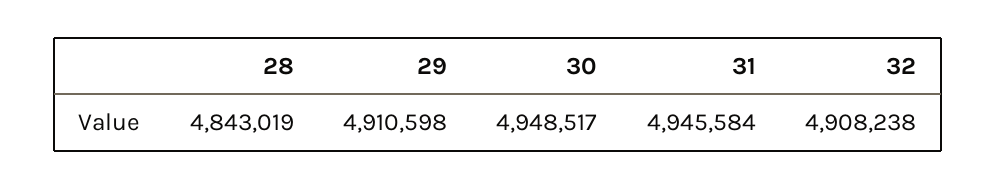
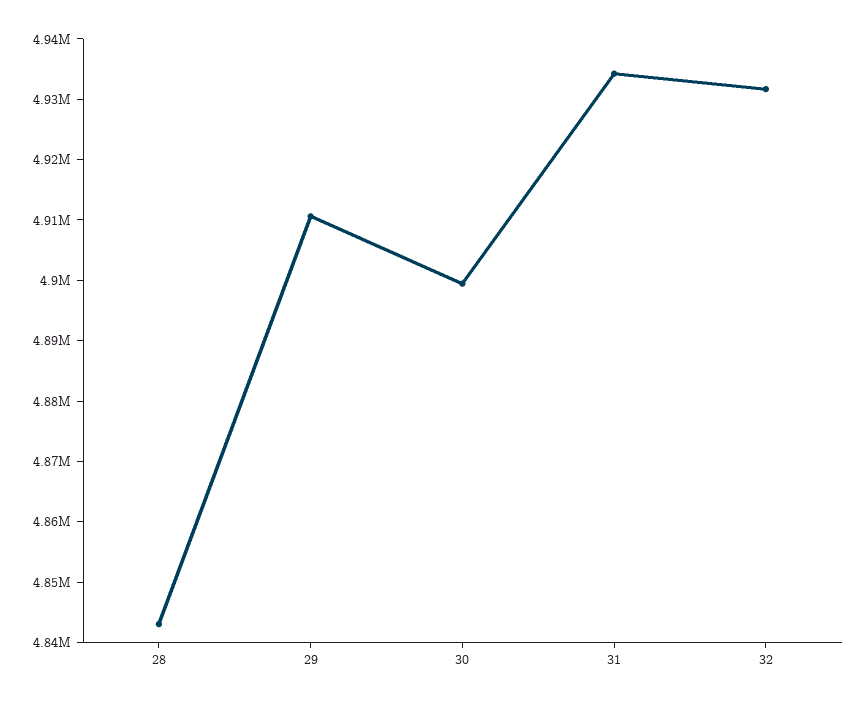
  {
    "28": 4843019,
    "29": 4910598,
-   "30": 4948517,
+   "30": 4900000,
-   "31": 4945584,
+   "31": 4934000,
-   "32": 4908238
+   "32": 4932000
  }

